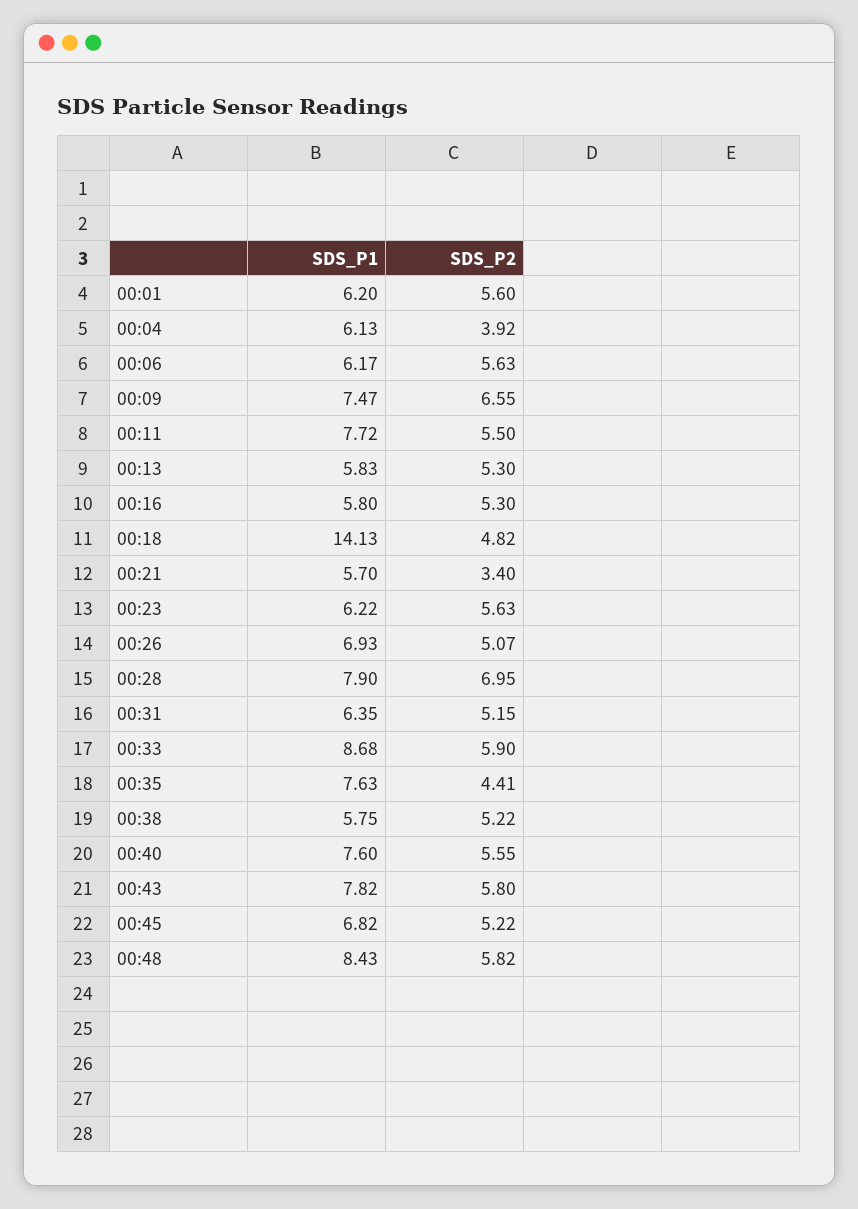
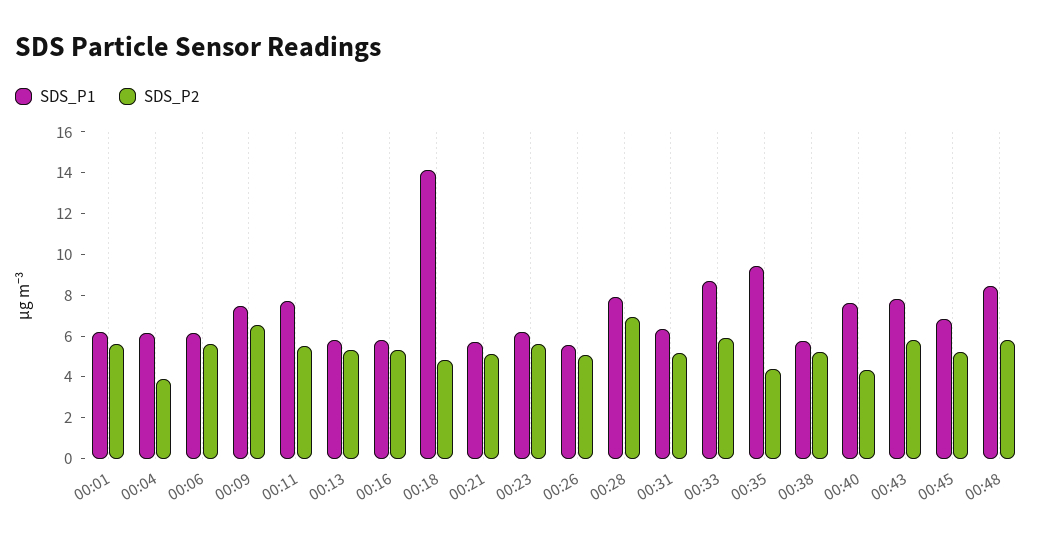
  {
    "SDS_P1": {
      "00:01": 6.2,
      "00:04": 6.13,
      "00:06": 6.17,
      "00:09": 7.47,
      "00:11": 7.72,
      "00:13": 5.83,
      "00:16": 5.8,
      "00:18": 14.13,
      "00:21": 5.7,
      "00:23": 6.22,
-     "00:26": 6.93,
+     "00:26": 5.5,
      "00:28": 7.9,
      "00:31": 6.35,
      "00:33": 8.68,
-     "00:35": 7.63,
+     "00:35": 9.5,
      "00:38": 5.75,
      "00:40": 7.6,
      "00:43": 7.82,
      "00:45": 6.82,
      "00:48": 8.43
    },
    "SDS_P2": {
      "00:01": 5.6,
      "00:04": 3.92,
      "00:06": 5.63,
      "00:09": 6.55,
      "00:11": 5.5,
      "00:13": 5.3,
      "00:16": 5.3,
      "00:18": 4.82,
-     "00:21": 3.4,
+     "00:21": 5,
      "00:23": 5.63,
      "00:26": 5.07,
      "00:28": 6.95,
      "00:31": 5.15,
      "00:33": 5.9,
      "00:35": 4.41,
      "00:38": 5.22,
-     "00:40": 5.55,
+     "00:40": 4.5,
      "00:43": 5.8,
      "00:45": 5.22,
      "00:48": 5.82
    }
  }

